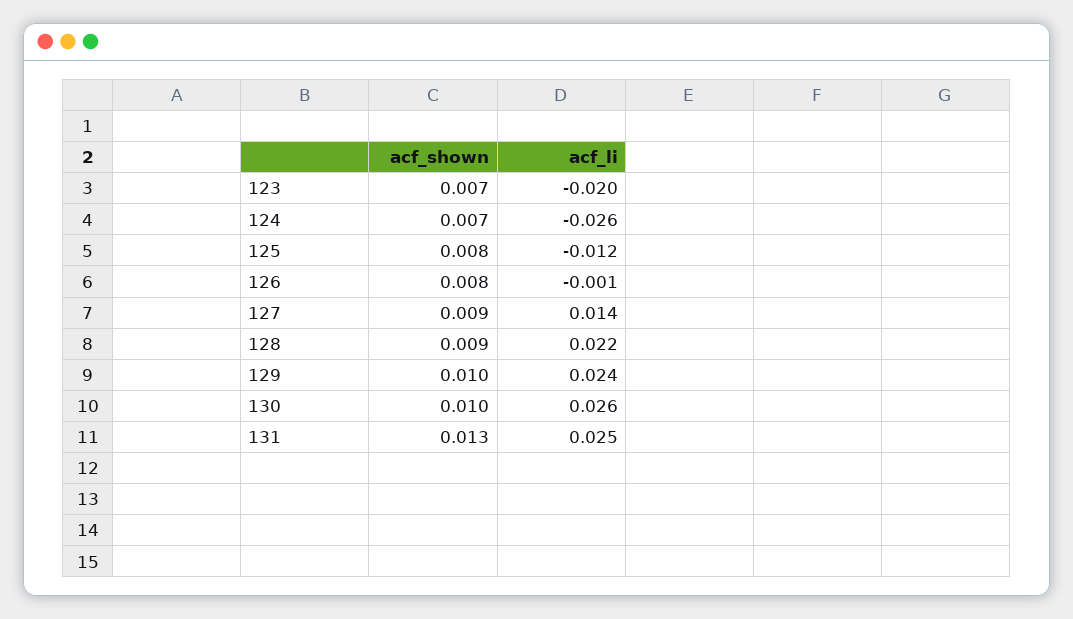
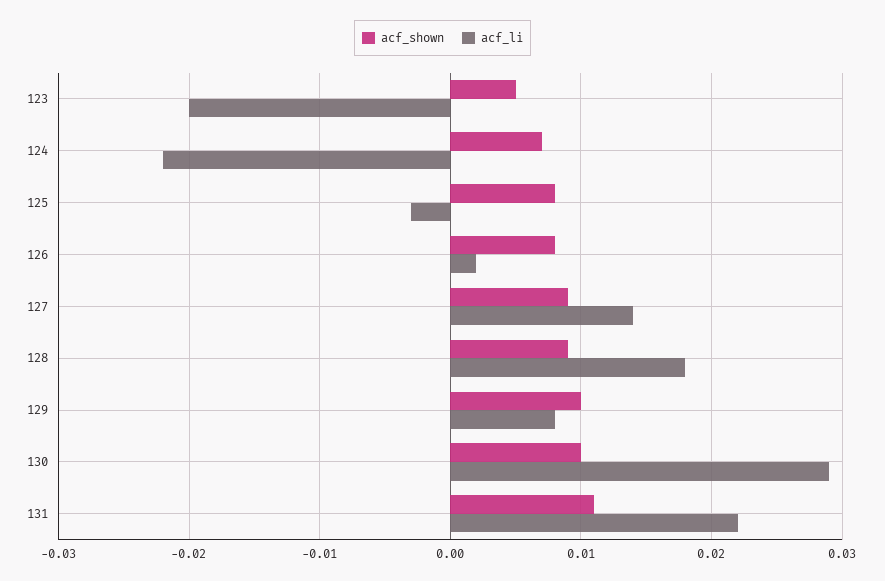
  {
    "acf_shown": {
-     "123": 0.007,
+     "123": 0.005,
      "124": 0.007,
      "125": 0.008,
      "126": 0.008,
      "127": 0.009,
      "128": 0.009,
      "129": 0.01,
      "130": 0.01,
-     "131": 0.013
+     "131": 0.011
    },
    "acf_li": {
      "123": -0.02,
-     "124": -0.026,
+     "124": -0.022,
-     "125": -0.012,
+     "125": -0.003,
-     "126": -0.001,
+     "126": 0.002,
      "127": 0.014,
-     "128": 0.022,
+     "128": 0.018,
-     "129": 0.024,
+     "129": 0.008,
-     "130": 0.026,
+     "130": 0.029,
-     "131": 0.025
+     "131": 0.022
    }
  }

